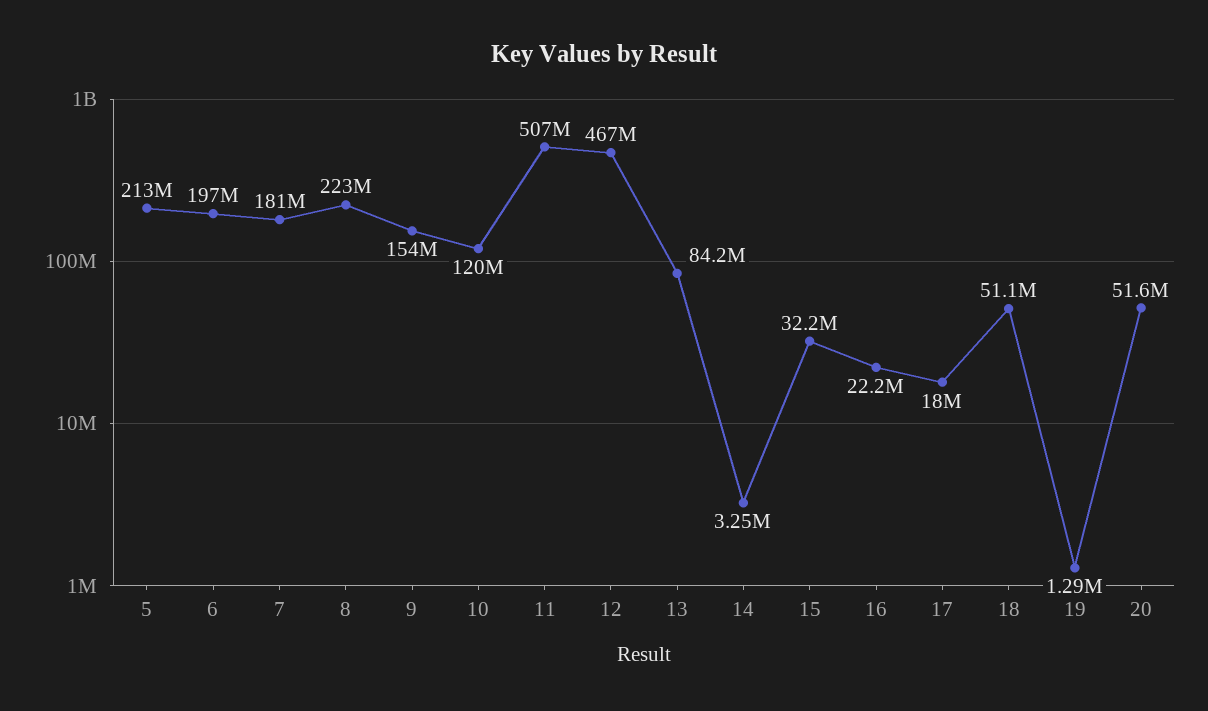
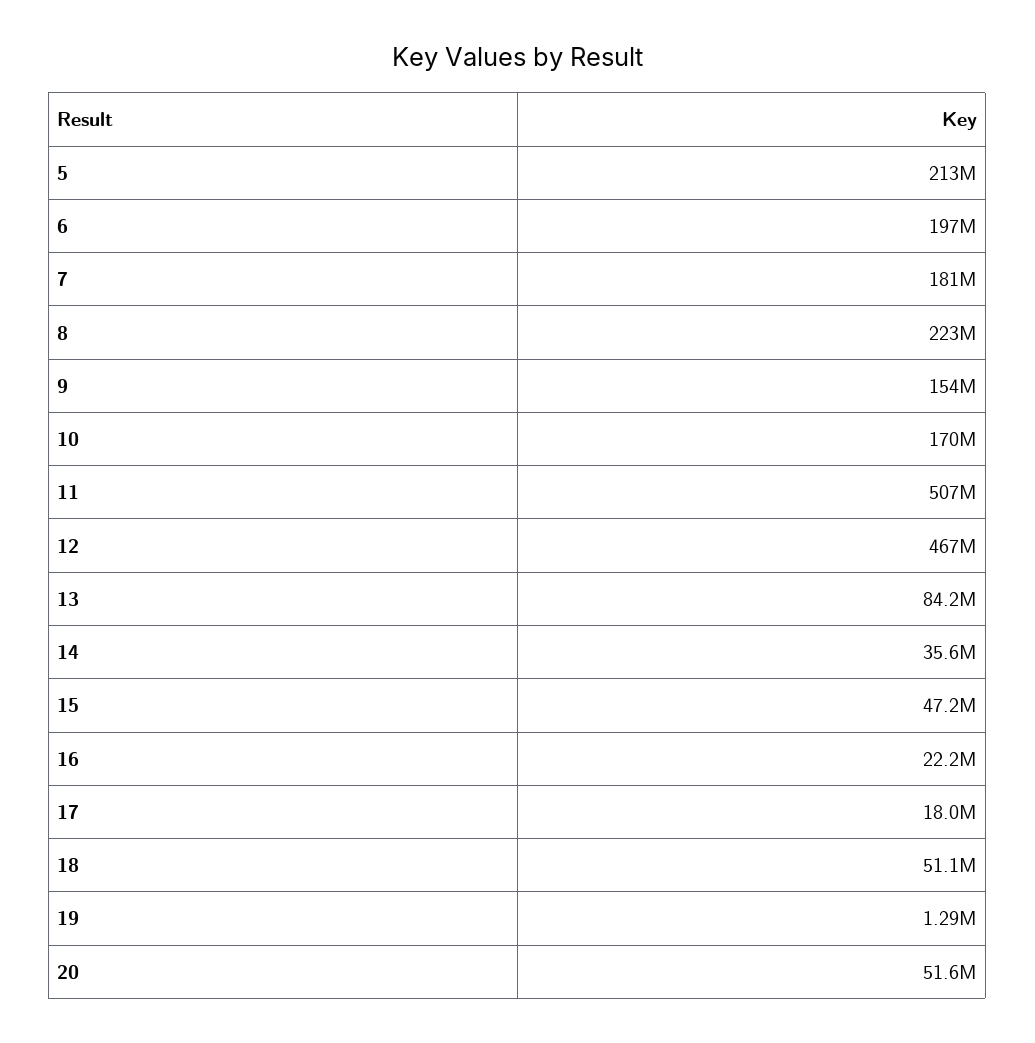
  {
    "5": 213000000,
    "6": 197000000,
    "7": 181000000,
    "8": 223000000,
    "9": 154000000,
-   "10": 120000000,
+   "10": 170000000,
    "11": 507000000,
    "12": 467000000,
    "13": 84200000,
-   "14": 3250000,
+   "14": 35600000,
-   "15": 32200000,
+   "15": 47200000,
    "16": 22200000,
    "17": 18000000,
    "18": 51100000,
    "19": 1290000,
    "20": 51600000
  }

